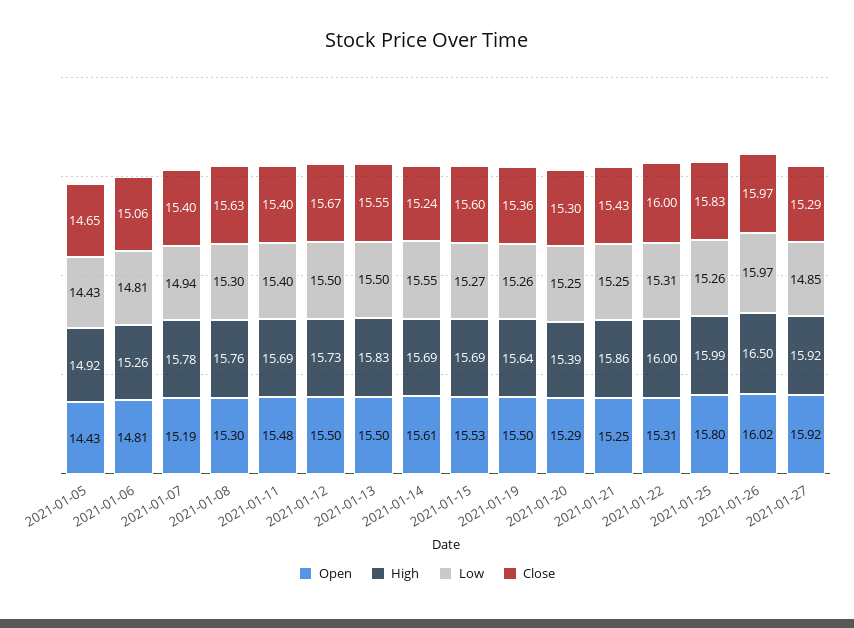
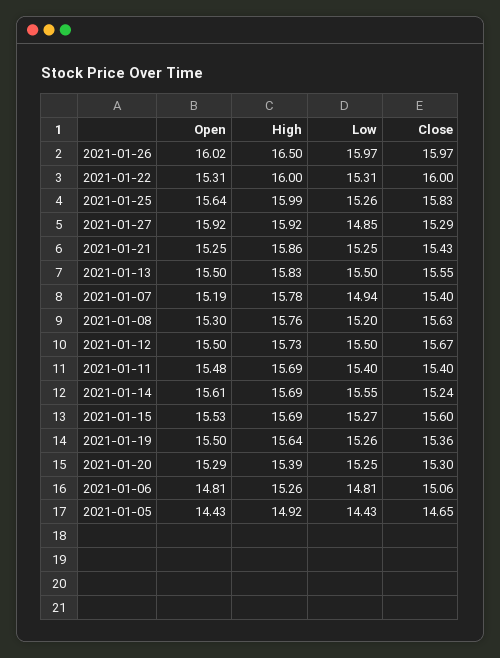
  {
    "Open": {
      "2021-01-05": 14.43,
      "2021-01-06": 14.81,
      "2021-01-07": 15.19,
      "2021-01-08": 15.3,
      "2021-01-11": 15.48,
      "2021-01-12": 15.5,
      "2021-01-13": 15.5,
      "2021-01-14": 15.61,
      "2021-01-15": 15.53,
      "2021-01-19": 15.5,
      "2021-01-20": 15.29,
      "2021-01-21": 15.25,
      "2021-01-22": 15.31,
-     "2021-01-25": 15.8,
+     "2021-01-25": 15.64,
      "2021-01-26": 16.02,
      "2021-01-27": 15.92
    },
    "High": {
      "2021-01-05": 14.92,
      "2021-01-06": 15.26,
      "2021-01-07": 15.78,
      "2021-01-08": 15.76,
      "2021-01-11": 15.69,
      "2021-01-12": 15.73,
      "2021-01-13": 15.83,
      "2021-01-14": 15.69,
      "2021-01-15": 15.69,
      "2021-01-19": 15.64,
      "2021-01-20": 15.39,
      "2021-01-21": 15.86,
      "2021-01-22": 16,
      "2021-01-25": 15.99,
      "2021-01-26": 16.5,
      "2021-01-27": 15.92
    },
    "Low": {
      "2021-01-05": 14.43,
      "2021-01-06": 14.81,
      "2021-01-07": 14.94,
-     "2021-01-08": 15.3,
+     "2021-01-08": 15.2,
      "2021-01-11": 15.4,
      "2021-01-12": 15.5,
      "2021-01-13": 15.5,
      "2021-01-14": 15.55,
      "2021-01-15": 15.27,
      "2021-01-19": 15.26,
      "2021-01-20": 15.25,
      "2021-01-21": 15.25,
      "2021-01-22": 15.31,
      "2021-01-25": 15.26,
      "2021-01-26": 15.97,
      "2021-01-27": 14.85
    },
    "Close": {
      "2021-01-05": 14.65,
      "2021-01-06": 15.06,
      "2021-01-07": 15.4,
      "2021-01-08": 15.63,
      "2021-01-11": 15.4,
      "2021-01-12": 15.67,
      "2021-01-13": 15.55,
      "2021-01-14": 15.24,
      "2021-01-15": 15.6,
      "2021-01-19": 15.36,
      "2021-01-20": 15.3,
      "2021-01-21": 15.43,
      "2021-01-22": 16,
      "2021-01-25": 15.83,
      "2021-01-26": 15.97,
      "2021-01-27": 15.29
    }
  }

